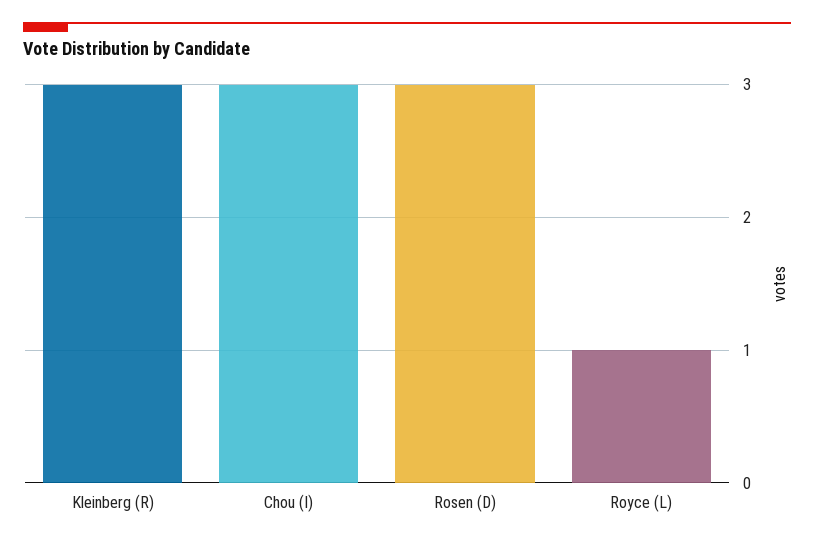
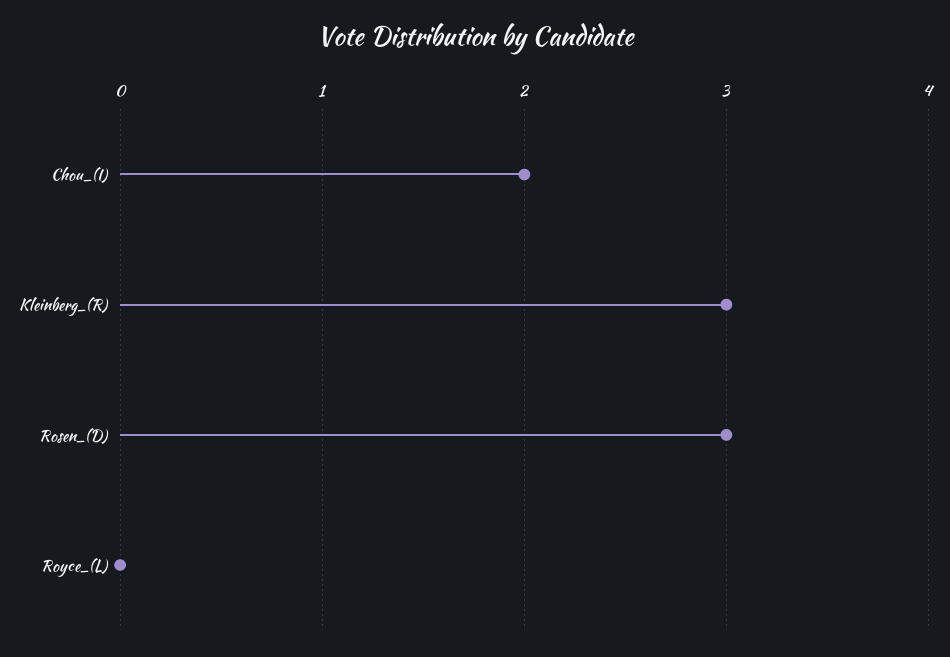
  {
    "Kleinberg (R)": 3,
-   "Chou (I)": 3,
+   "Chou (I)": 2,
    "Rosen (D)": 3,
-   "Royce (L)": 1
+   "Royce (L)": 0
  }

